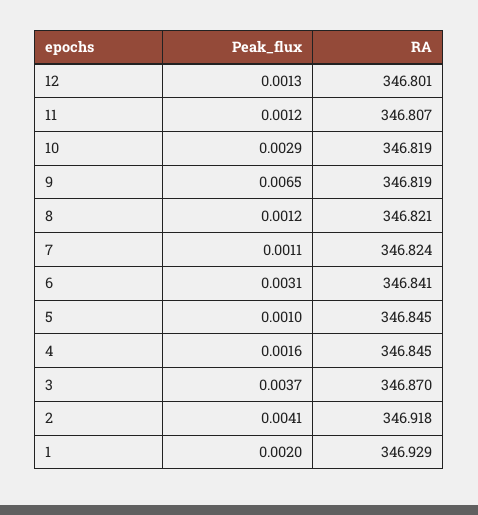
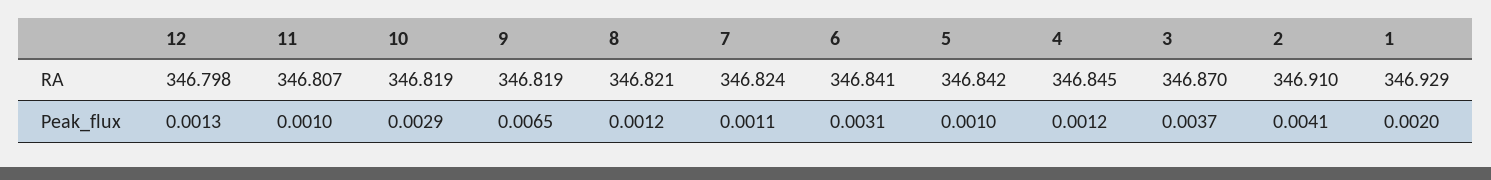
  {
    "Peak_flux": {
      "12": 0.0013,
-     "11": 0.0012,
+     "11": 0.001,
      "10": 0.0029,
      "9": 0.0065,
      "8": 0.0012,
      "7": 0.0011,
      "6": 0.0031,
      "5": 0.001,
-     "4": 0.0016,
+     "4": 0.0012,
      "3": 0.0037,
      "2": 0.0041,
      "1": 0.002
    },
    "RA": {
-     "12": 346.801,
+     "12": 346.798,
      "11": 346.807,
      "10": 346.819,
      "9": 346.819,
      "8": 346.821,
      "7": 346.824,
      "6": 346.841,
-     "5": 346.845,
+     "5": 346.842,
      "4": 346.845,
      "3": 346.87,
-     "2": 346.918,
+     "2": 346.91,
      "1": 346.929
    }
  }

